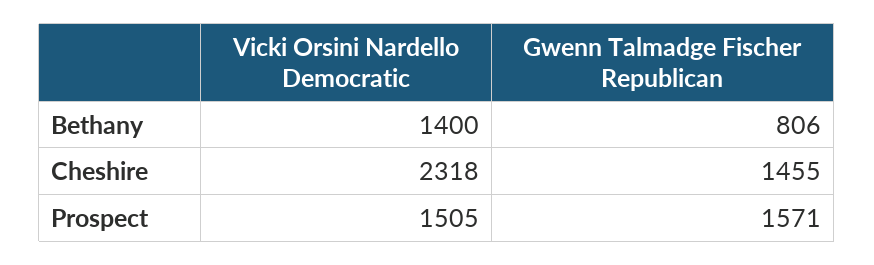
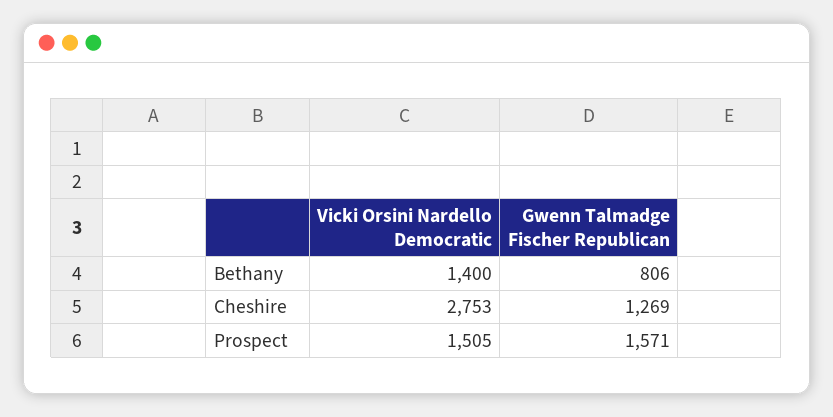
  {
    "Vicki Orsini Nardello Democratic": {
      "Bethany": 1400,
-     "Cheshire": 2318,
+     "Cheshire": 2753,
      "Prospect": 1505
    },
    "Gwenn Talmadge Fischer Republican": {
      "Bethany": 806,
-     "Cheshire": 1455,
+     "Cheshire": 1269,
      "Prospect": 1571
    }
  }

